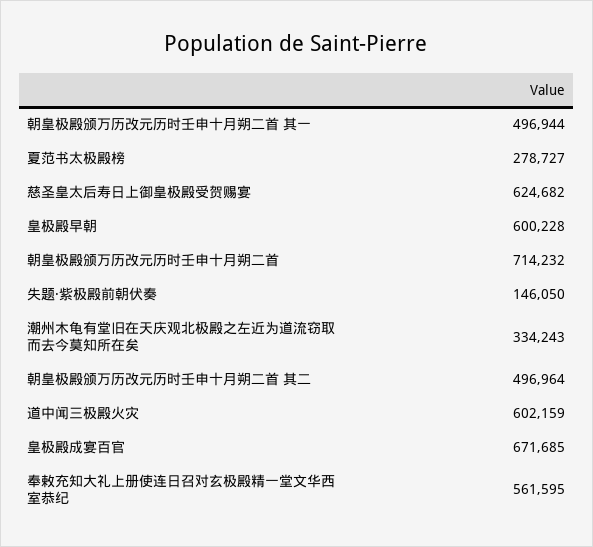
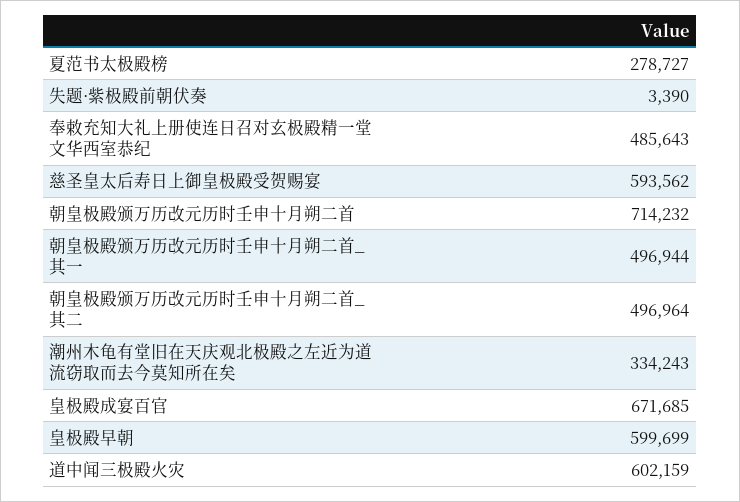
  {
    "朝皇极殿颁万历改元历时壬申十月朔二首 其一": 496944,
    "夏范书太极殿榜": 278727,
-   "慈圣皇太后寿日上御皇极殿受贺赐宴": 624682,
+   "慈圣皇太后寿日上御皇极殿受贺赐宴": 593562,
-   "皇极殿早朝": 600228,
+   "皇极殿早朝": 599699,
    "朝皇极殿颁万历改元历时壬申十月朔二首": 714232,
-   "失题·紫极殿前朝伏奏": 146050,
+   "失题·紫极殿前朝伏奏": 3390,
    "潮州木龟有堂旧在天庆观北极殿之左近为道流窃取而去今莫知所在矣": 334243,
    "朝皇极殿颁万历改元历时壬申十月朔二首 其二": 496964,
    "道中闻三极殿火灾": 602159,
    "皇极殿成宴百官": 671685,
-   "奉敕充知大礼上册使连日召对玄极殿精一堂文华西室恭纪": 561595
+   "奉敕充知大礼上册使连日召对玄极殿精一堂文华西室恭纪": 485643
  }

